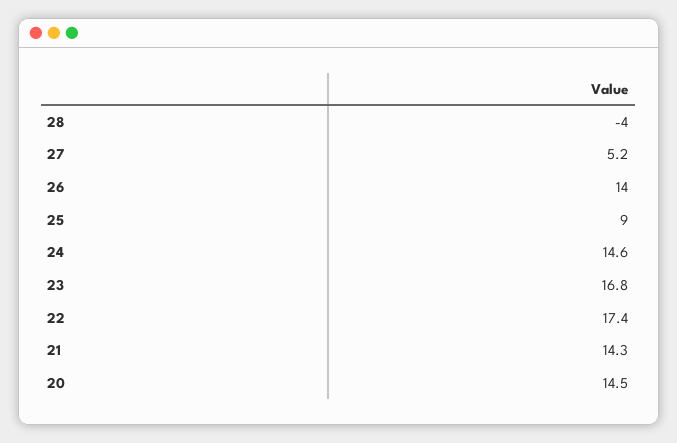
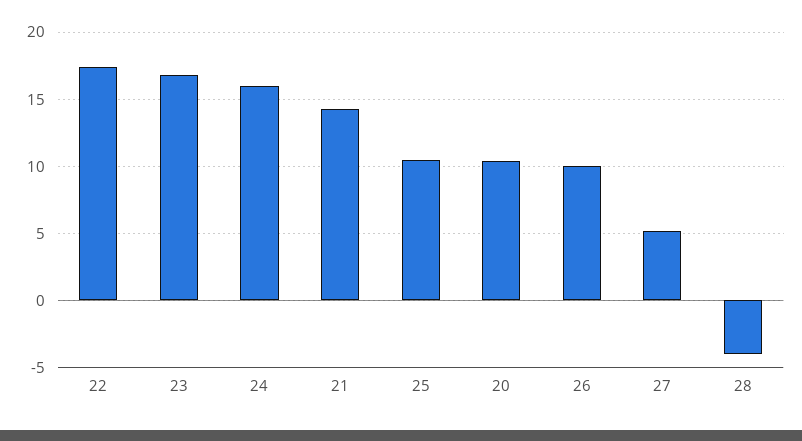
  {
    "28": -4,
    "27": 5.2,
-   "26": 14,
+   "26": 10,
-   "25": 9,
+   "25": 10.5,
-   "24": 14.6,
+   "24": 16,
    "23": 16.8,
    "22": 17.4,
    "21": 14.3,
-   "20": 14.5
+   "20": 10.5
  }

